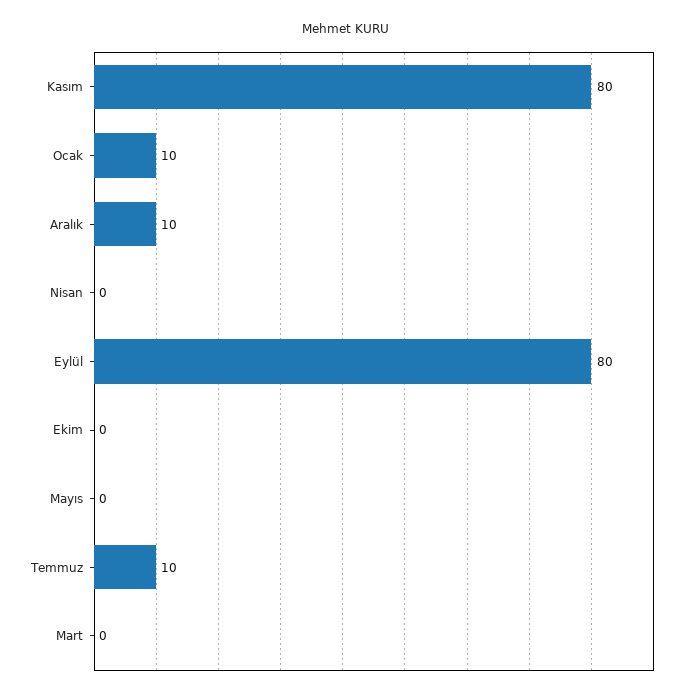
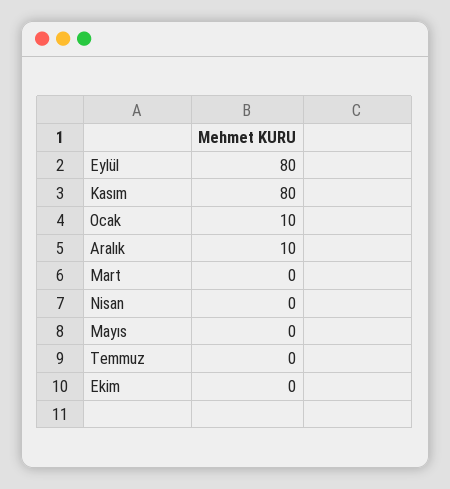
  {
    "Kasım": 80,
    "Ocak": 10,
    "Aralık": 10,
    "Nisan": 0,
    "Eylül": 80,
    "Ekim": 0,
    "Mayıs": 0,
-   "Temmuz": 10,
+   "Temmuz": 0,
    "Mart": 0
  }

